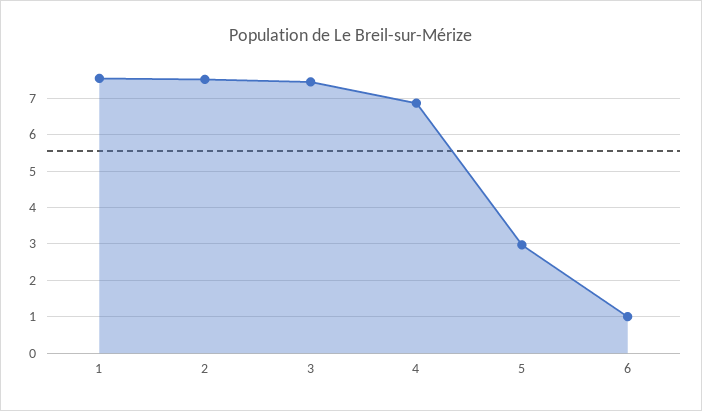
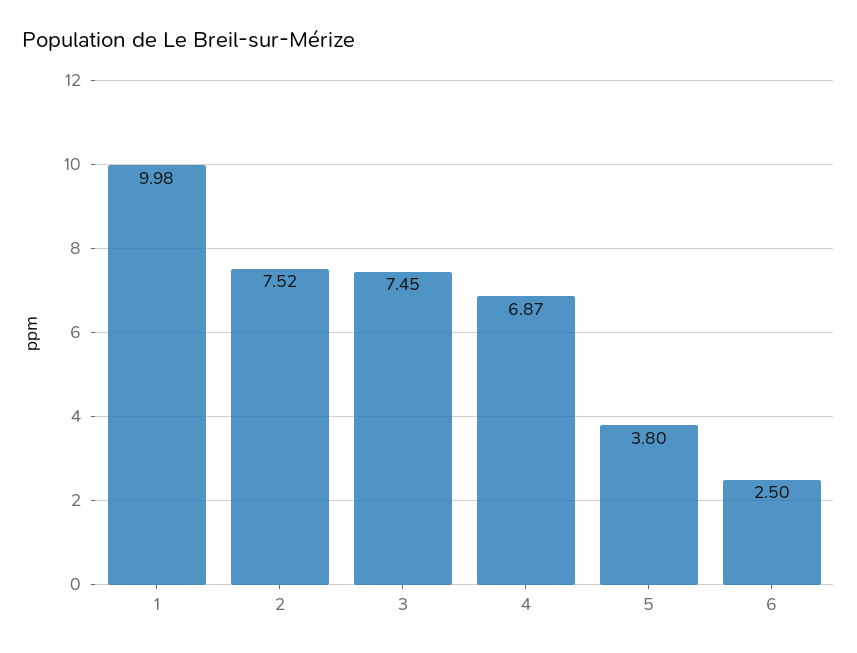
  {
-   "1": 7.6,
+   "1": 9.98,
    "2": 7.52,
    "3": 7.45,
    "4": 6.87,
-   "5": 3,
+   "5": 3.8,
-   "6": 1
+   "6": 2.5
  }

